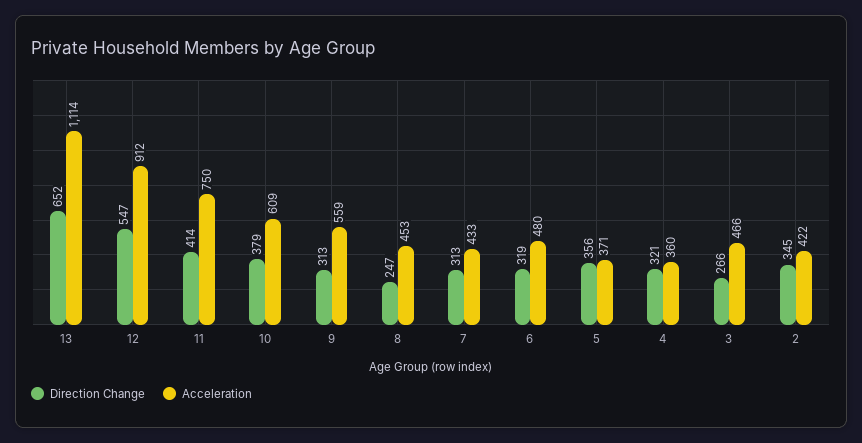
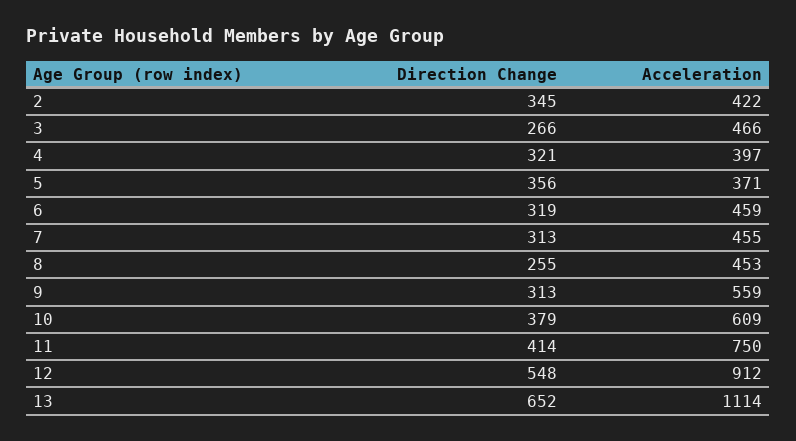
  {
    "Direction Change": {
      "13": 652,
-     "12": 547,
+     "12": 548,
      "11": 414,
      "10": 379,
      "9": 313,
-     "8": 247,
+     "8": 255,
      "7": 313,
      "6": 319,
      "5": 356,
      "4": 321,
      "3": 266,
      "2": 345
    },
    "Acceleration": {
      "13": 1114,
      "12": 912,
      "11": 750,
      "10": 609,
      "9": 559,
      "8": 453,
-     "7": 433,
+     "7": 455,
-     "6": 480,
+     "6": 459,
      "5": 371,
-     "4": 360,
+     "4": 397,
      "3": 466,
      "2": 422
    }
  }

